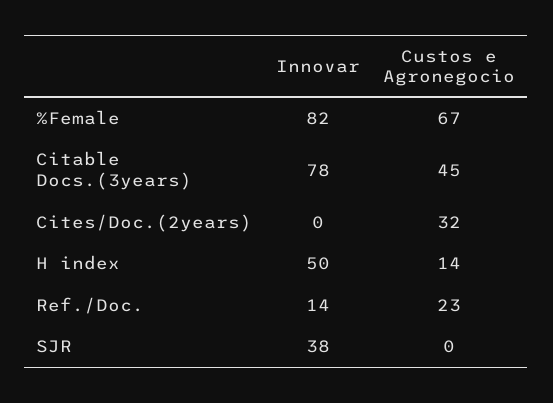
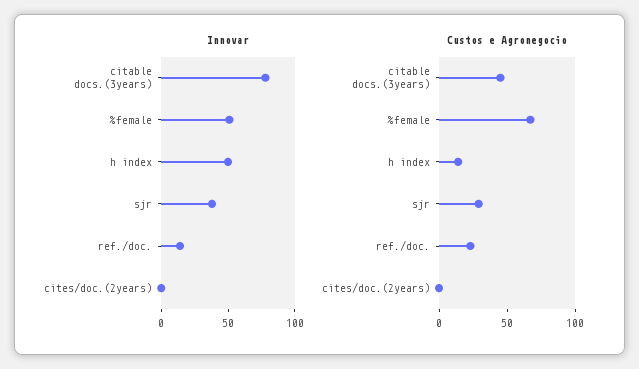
  {
    "Innovar": {
-     "%Female": 82,
+     "%Female": 50,
      "Citable Docs.(3years)": 78,
      "Cites/Doc.(2years)": 0,
      "H index": 50,
      "Ref./Doc.": 14,
      "SJR": 38
    },
    "Custos e Agronegocio": {
      "%Female": 67,
      "Citable Docs.(3years)": 45,
-     "Cites/Doc.(2years)": 32,
+     "Cites/Doc.(2years)": 0,
      "H index": 14,
      "Ref./Doc.": 23,
-     "SJR": 0
+     "SJR": 30
    }
  }

